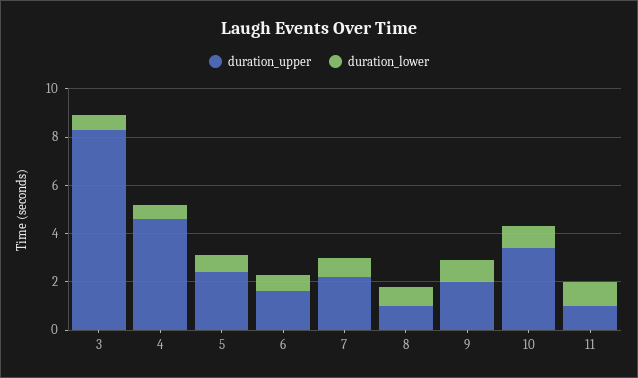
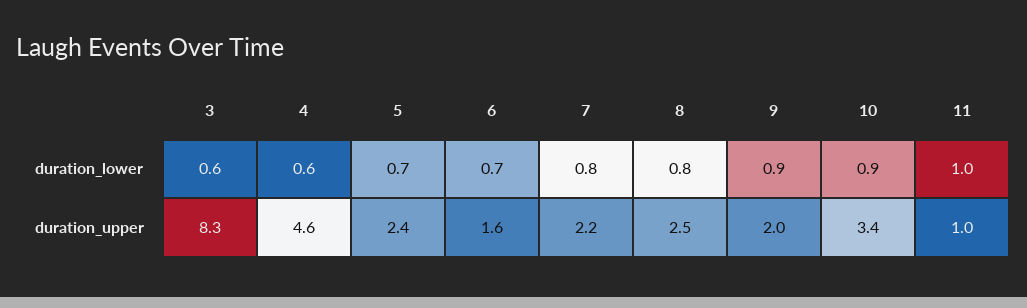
  {
    "duration_upper": {
      "3": 8.3,
      "4": 4.6,
      "5": 2.4,
      "6": 1.6,
      "7": 2.2,
-     "8": 1,
+     "8": 2.5,
      "9": 2,
      "10": 3.4,
      "11": 1
    },
    "duration_lower": {
      "3": 0.6,
      "4": 0.6,
      "5": 0.7,
      "6": 0.7,
      "7": 0.8,
      "8": 0.8,
      "9": 0.9,
      "10": 0.9,
      "11": 1
    }
  }

